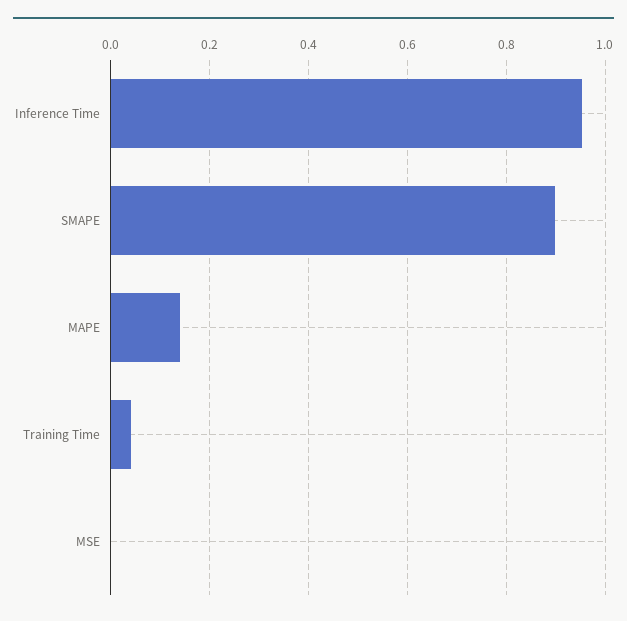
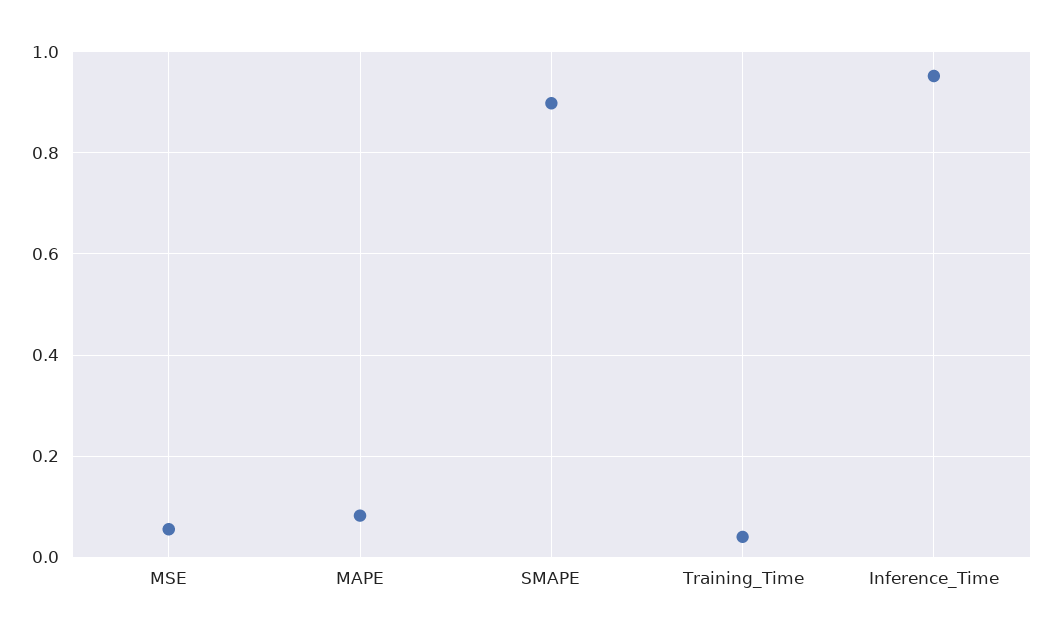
  {
    "Inference Time": 0.96,
    "SMAPE": 0.9,
-   "MAPE": 0.14,
+   "MAPE": 0.08,
    "Training Time": 0.04,
-   "MSE": 0
+   "MSE": 0.06
  }

